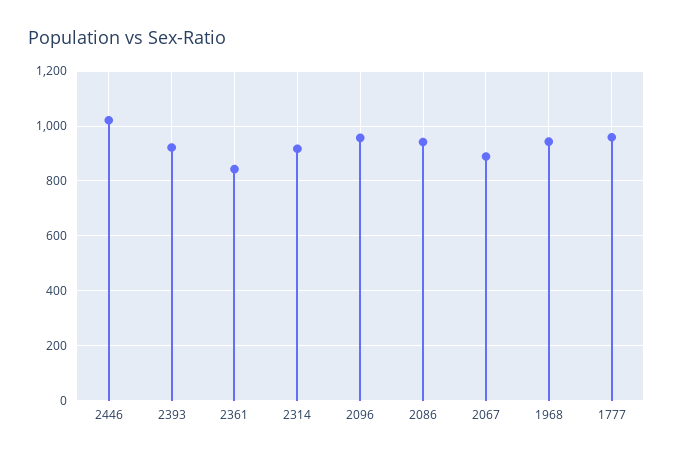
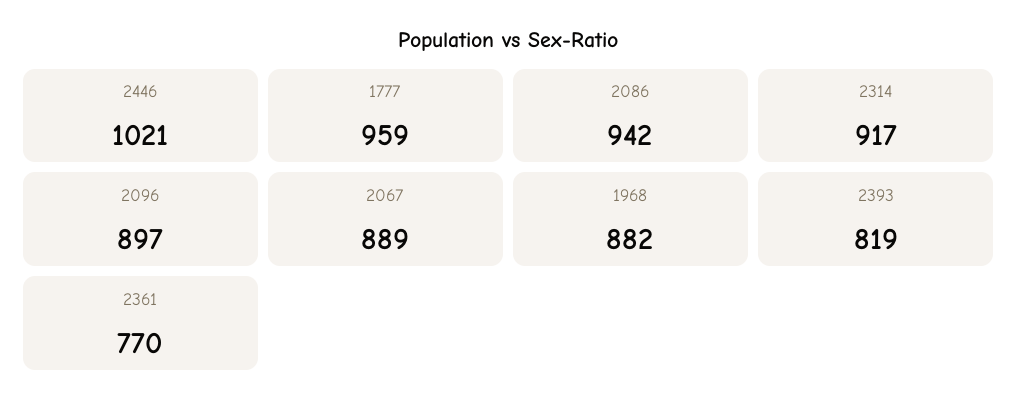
  {
    "2446": 1021,
-   "2393": 925,
+   "2393": 819,
-   "2361": 850,
+   "2361": 770,
    "2314": 917,
-   "2096": 950,
+   "2096": 897,
    "2086": 942,
    "2067": 889,
-   "1968": 950,
+   "1968": 882,
    "1777": 959
  }

